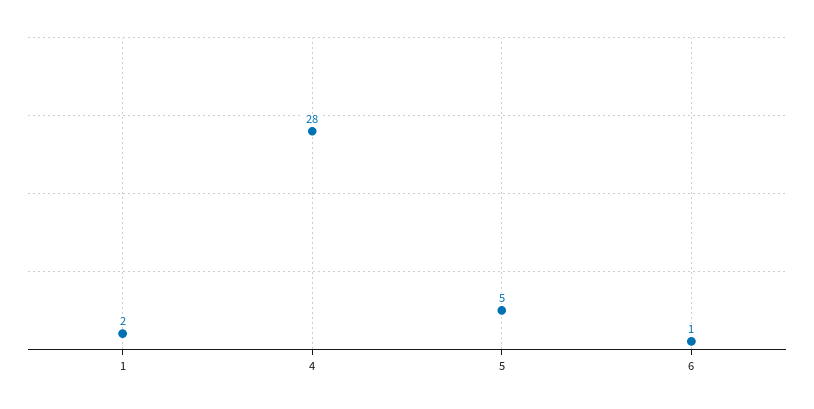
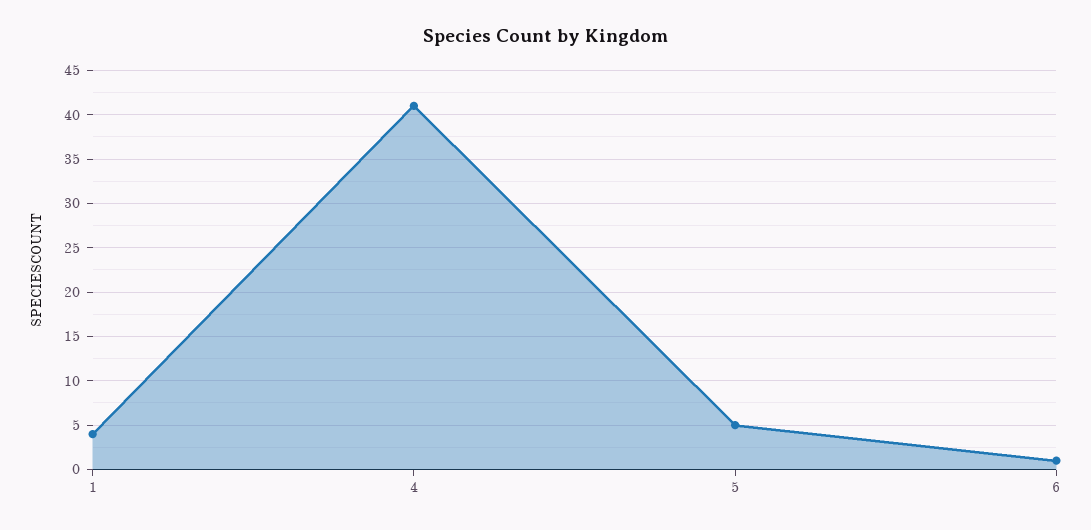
  {
-   "1": 2,
+   "1": 4,
-   "4": 28,
+   "4": 41,
    "5": 5,
    "6": 1
  }

